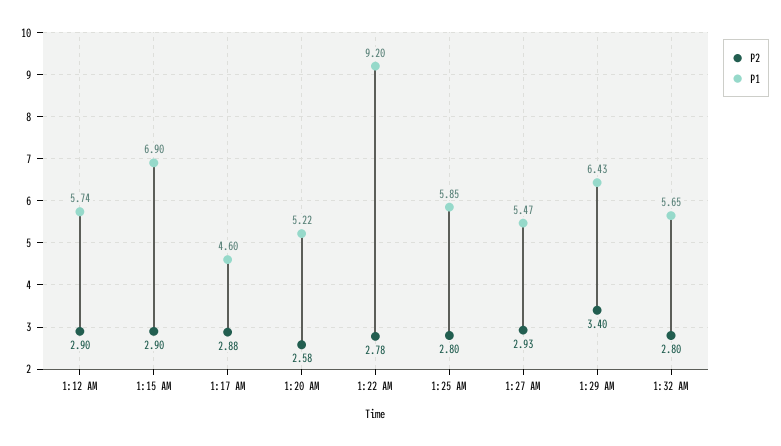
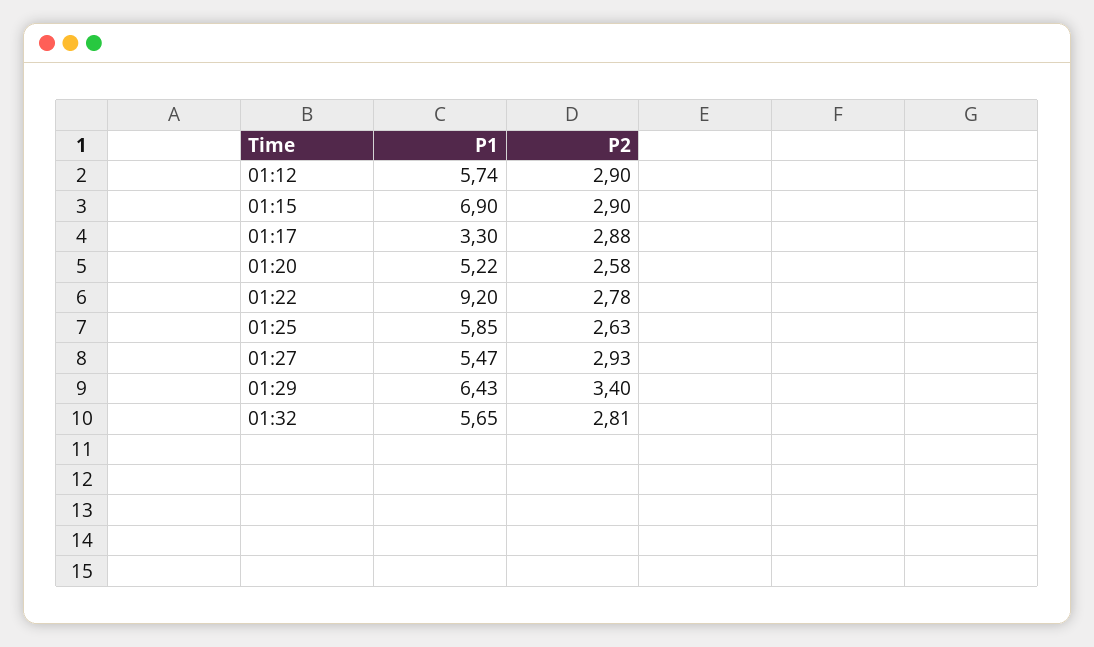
  {
    "P2": {
      "1:12 AM": 2.9,
      "1:15 AM": 2.9,
      "1:17 AM": 2.88,
      "1:20 AM": 2.58,
      "1:22 AM": 2.78,
-     "1:25 AM": 2.8,
+     "1:25 AM": 2.63,
      "1:27 AM": 2.93,
      "1:29 AM": 3.4,
-     "1:32 AM": 2.8
+     "1:32 AM": 2.81
    },
    "P1": {
      "1:12 AM": 5.74,
      "1:15 AM": 6.9,
-     "1:17 AM": 4.6,
+     "1:17 AM": 3.3,
      "1:20 AM": 5.22,
      "1:22 AM": 9.2,
      "1:25 AM": 5.85,
      "1:27 AM": 5.47,
      "1:29 AM": 6.43,
      "1:32 AM": 5.65
    }
  }

